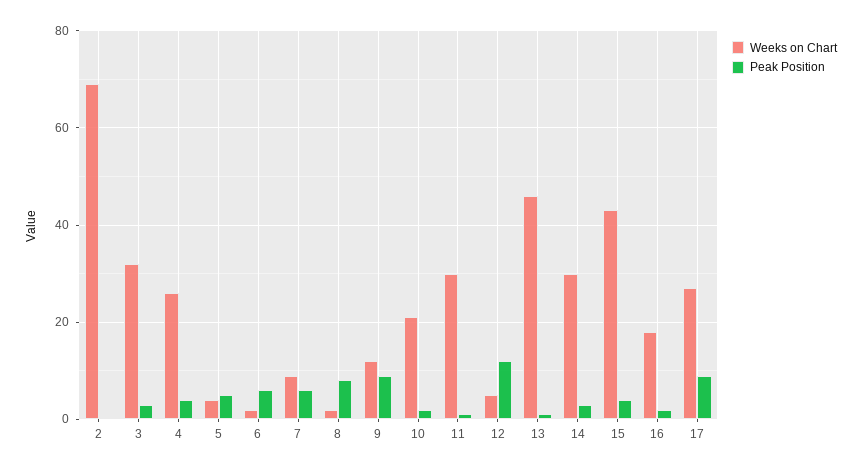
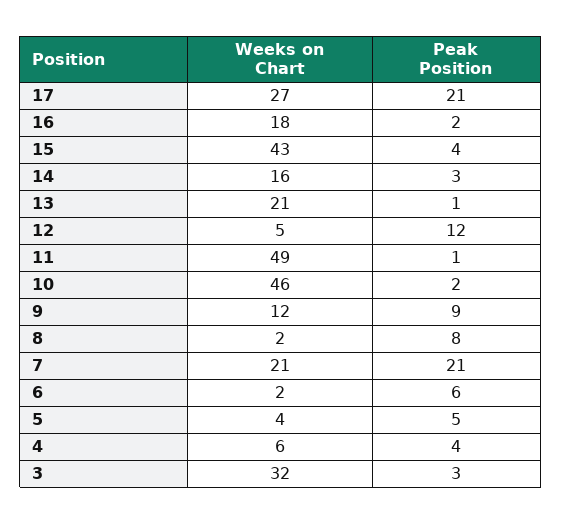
  {
    "Weeks on Chart": {
-     "2": 70,
      "3": 32,
-     "4": 25,
+     "4": 6,
      "5": 4,
      "6": 2,
-     "7": 10,
+     "7": 21,
      "8": 2,
      "9": 12,
-     "10": 20,
+     "10": 46,
-     "11": 30,
+     "11": 49,
      "12": 5,
-     "13": 45,
+     "13": 21,
-     "14": 30,
+     "14": 16,
      "15": 43,
      "16": 18,
      "17": 27
    },
    "Peak Position": {
-     "2": 0,
      "3": 3,
      "4": 4,
      "5": 5,
      "6": 6,
-     "7": 5,
+     "7": 21,
      "8": 8,
      "9": 9,
      "10": 2,
      "11": 1,
      "12": 12,
      "13": 1,
      "14": 3,
      "15": 4,
      "16": 2,
-     "17": 10
+     "17": 21
    }
  }

